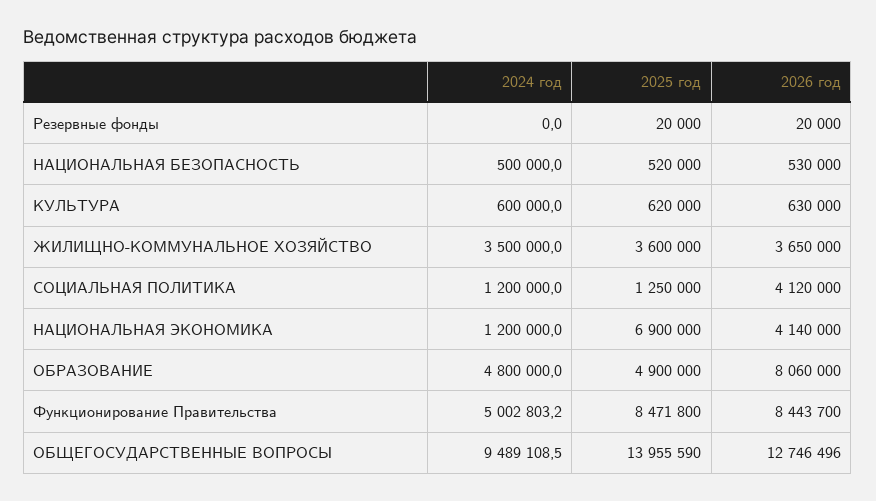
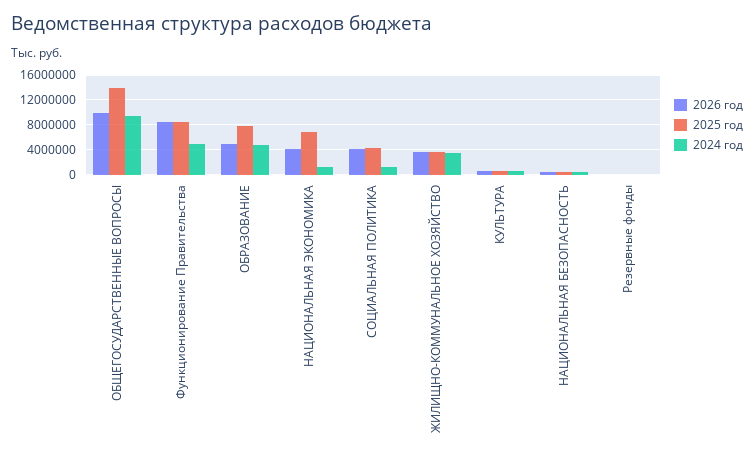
  {
    "2024 год": {
      "Резервные фонды": 0,
      "НАЦИОНАЛЬНАЯ БЕЗОПАСНОСТЬ": 500000,
      "КУЛЬТУРА": 600000,
      "ЖИЛИЩНО-КОММУНАЛЬНОЕ ХОЗЯЙСТВО": 3500000,
      "СОЦИАЛЬНАЯ ПОЛИТИКА": 1200000,
      "НАЦИОНАЛЬНАЯ ЭКОНОМИКА": 1200000,
      "ОБРАЗОВАНИЕ": 4800000,
      "Функционирование Правительства": 5002803.2,
      "ОБЩЕГОСУДАРСТВЕННЫЕ ВОПРОСЫ": 9489108.5
    },
    "2025 год": {
      "Резервные фонды": 20000,
      "НАЦИОНАЛЬНАЯ БЕЗОПАСНОСТЬ": 520000,
      "КУЛЬТУРА": 620000,
      "ЖИЛИЩНО-КОММУНАЛЬНОЕ ХОЗЯЙСТВО": 3600000,
-     "СОЦИАЛЬНАЯ ПОЛИТИКА": 1250000,
+     "СОЦИАЛЬНАЯ ПОЛИТИКА": 4000000,
      "НАЦИОНАЛЬНАЯ ЭКОНОМИКА": 6900000,
-     "ОБРАЗОВАНИЕ": 4900000,
+     "ОБРАЗОВАНИЕ": 8000000,
      "Функционирование Правительства": 8471800,
      "ОБЩЕГОСУДАРСТВЕННЫЕ ВОПРОСЫ": 13955590
    },
    "2026 год": {
      "Резервные фонды": 20000,
      "НАЦИОНАЛЬНАЯ БЕЗОПАСНОСТЬ": 530000,
      "КУЛЬТУРА": 630000,
      "ЖИЛИЩНО-КОММУНАЛЬНОЕ ХОЗЯЙСТВО": 3650000,
      "СОЦИАЛЬНАЯ ПОЛИТИКА": 4120000,
      "НАЦИОНАЛЬНАЯ ЭКОНОМИКА": 4140000,
-     "ОБРАЗОВАНИЕ": 8060000,
+     "ОБРАЗОВАНИЕ": 5000000,
      "Функционирование Правительства": 8443700,
-     "ОБЩЕГОСУДАРСТВЕННЫЕ ВОПРОСЫ": 12746496
+     "ОБЩЕГОСУДАРСТВЕННЫЕ ВОПРОСЫ": 10000000
    }
  }

